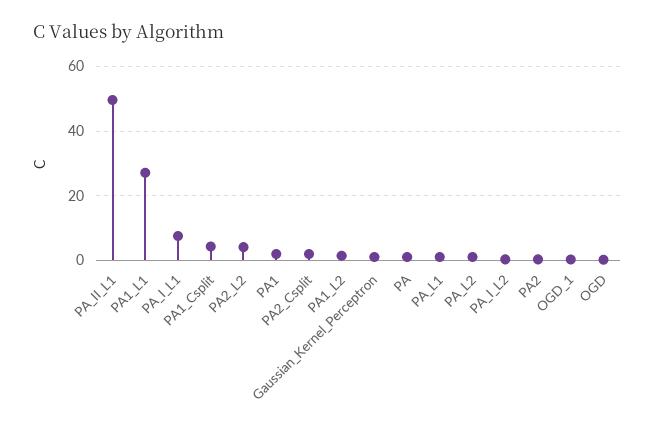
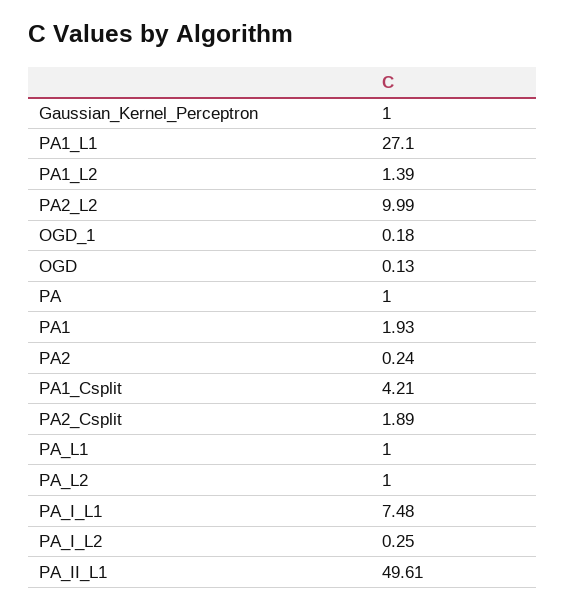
  {
    "PA_II_L1": 49.61,
    "PA1_L1": 27.1,
    "PA_I_L1": 7.48,
    "PA1_Csplit": 4.21,
-   "PA2_L2": 4,
+   "PA2_L2": 9.99,
    "PA1": 1.93,
    "PA2_Csplit": 1.89,
    "PA1_L2": 1.39,
    "Gaussian_Kernel_Perceptron": 1,
    "PA": 1,
    "PA_L1": 1,
    "PA_L2": 1,
    "PA_I_L2": 0.25,
    "PA2": 0.24,
    "OGD_1": 0.18,
    "OGD": 0.13
  }

